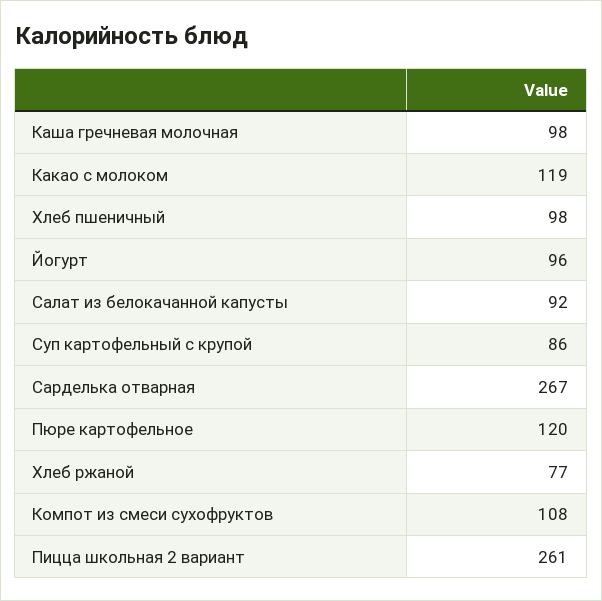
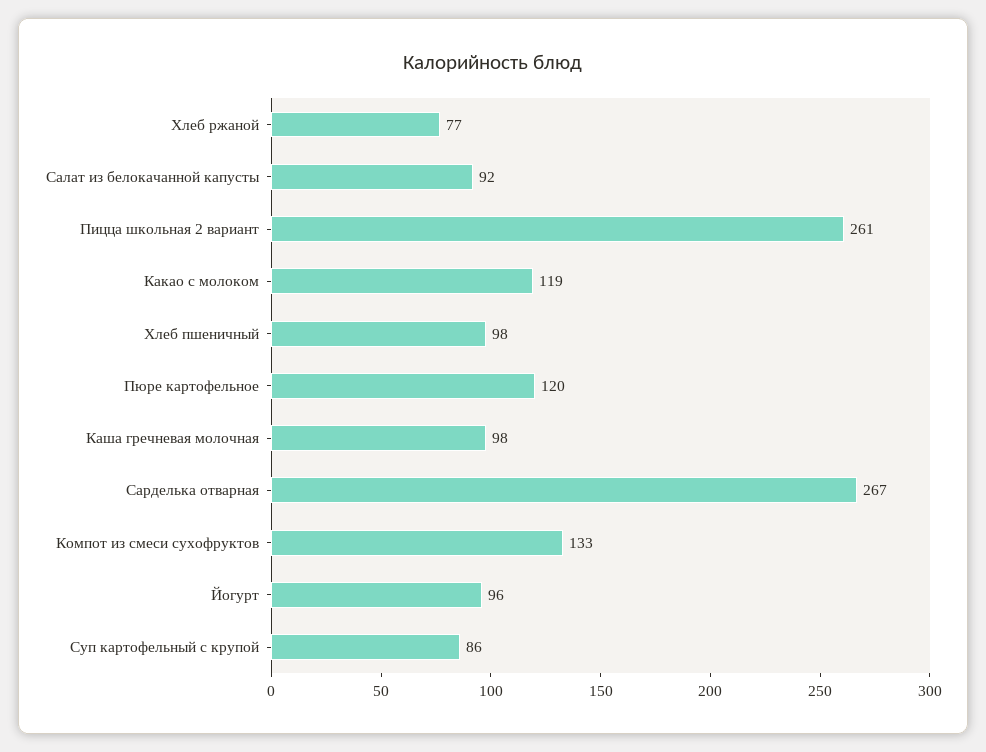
  {
    "Каша гречневая молочная": 98,
    "Какао с молоком": 119,
    "Хлеб пшеничный": 98,
    "Йогурт": 96,
    "Салат из белокачанной капусты": 92,
    "Суп картофельный с крупой": 86,
    "Сарделька отварная": 267,
    "Пюре картофельное": 120,
    "Хлеб ржаной": 77,
-   "Компот из смеси сухофруктов": 108,
+   "Компот из смеси сухофруктов": 133,
    "Пицца школьная 2 вариант": 261
  }

